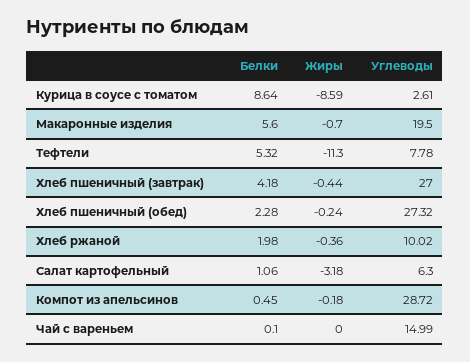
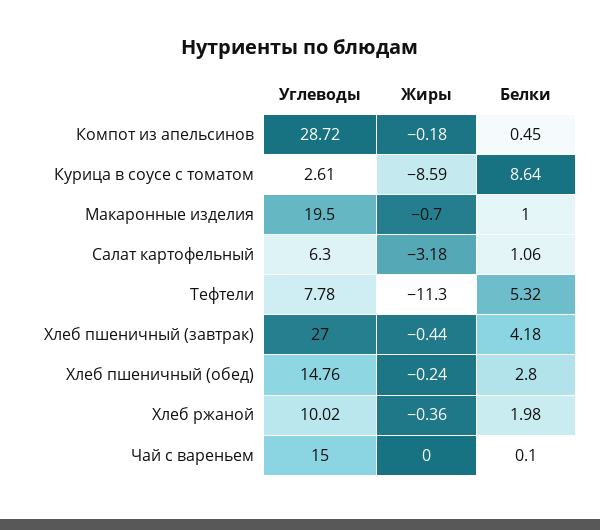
  {
    "Белки": {
      "Курица в соусе с томатом": 8.64,
-     "Макаронные изделия": 5.6,
+     "Макаронные изделия": 1,
      "Тефтели": 5.32,
      "Хлеб пшеничный (завтрак)": 4.18,
-     "Хлеб пшеничный (обед)": 2.28,
+     "Хлеб пшеничный (обед)": 2.8,
      "Хлеб ржаной": 1.98,
      "Салат картофельный": 1.06,
      "Компот из апельсинов": 0.45,
      "Чай с вареньем": 0.1
    },
    "Жиры": {
      "Курица в соусе с томатом": -8.59,
      "Макаронные изделия": -0.7,
      "Тефтели": -11.3,
      "Хлеб пшеничный (завтрак)": -0.44,
      "Хлеб пшеничный (обед)": -0.24,
      "Хлеб ржаной": -0.36,
      "Салат картофельный": -3.18,
      "Компот из апельсинов": -0.18,
      "Чай с вареньем": 0
    },
    "Углеводы": {
      "Курица в соусе с томатом": 2.61,
      "Макаронные изделия": 19.5,
      "Тефтели": 7.78,
      "Хлеб пшеничный (завтрак)": 27,
-     "Хлеб пшеничный (обед)": 27.32,
+     "Хлеб пшеничный (обед)": 14.76,
      "Хлеб ржаной": 10.02,
      "Салат картофельный": 6.3,
      "Компот из апельсинов": 28.72,
-     "Чай с вареньем": 14.99
+     "Чай с вареньем": 15
    }
  }

